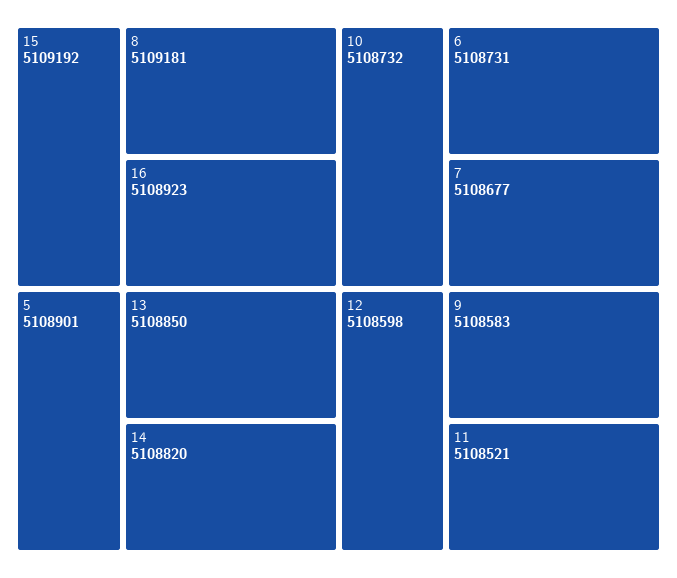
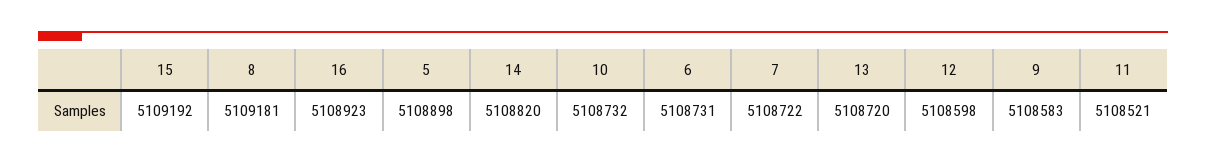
  {
    "15": 5109192,
    "8": 5109181,
    "16": 5108923,
-   "5": 5108901,
+   "5": 5108898,
-   "13": 5108850,
+   "13": 5108720,
    "14": 5108820,
    "10": 5108732,
    "6": 5108731,
-   "7": 5108677,
+   "7": 5108722,
    "12": 5108598,
    "9": 5108583,
    "11": 5108521
  }

